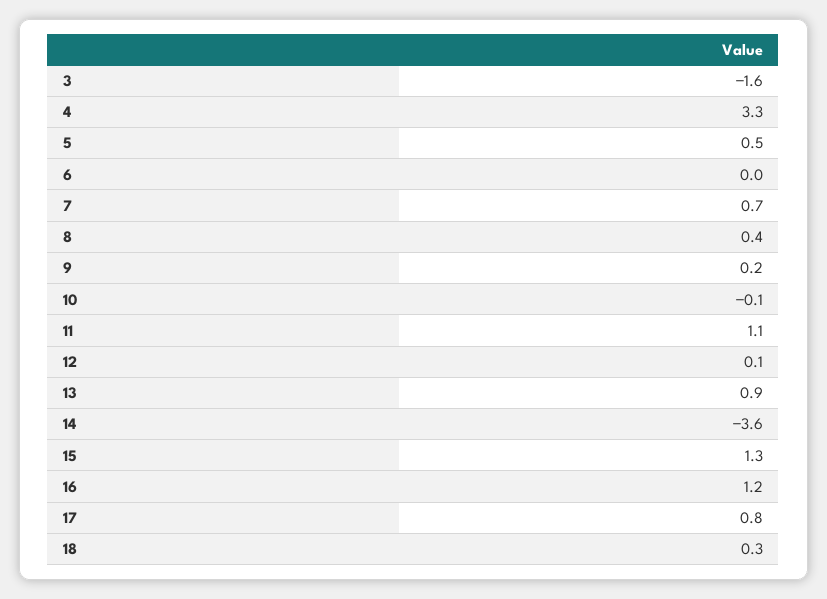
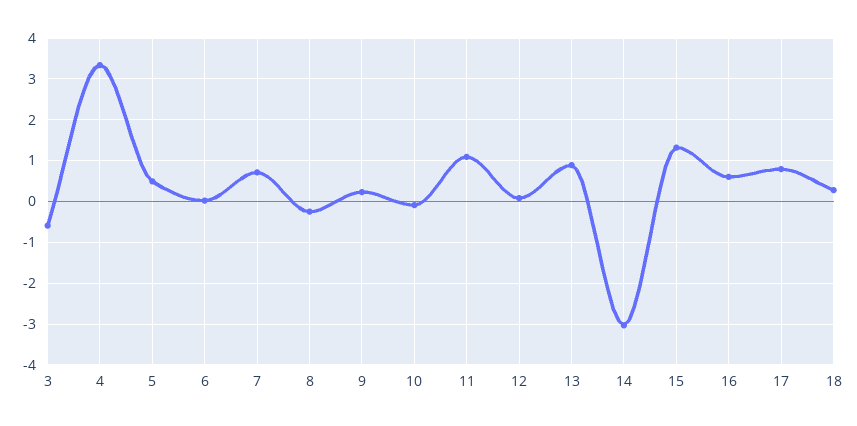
  {
-   "3": -1.6,
+   "3": -0.6,
    "4": 3.3,
    "5": 0.5,
    "6": 0,
    "7": 0.7,
-   "8": 0.4,
+   "8": -0.2,
    "9": 0.2,
    "10": -0.1,
    "11": 1.1,
    "12": 0.1,
    "13": 0.9,
-   "14": -3.6,
+   "14": -3,
    "15": 1.3,
-   "16": 1.2,
+   "16": 0.6,
    "17": 0.8,
    "18": 0.3
  }

